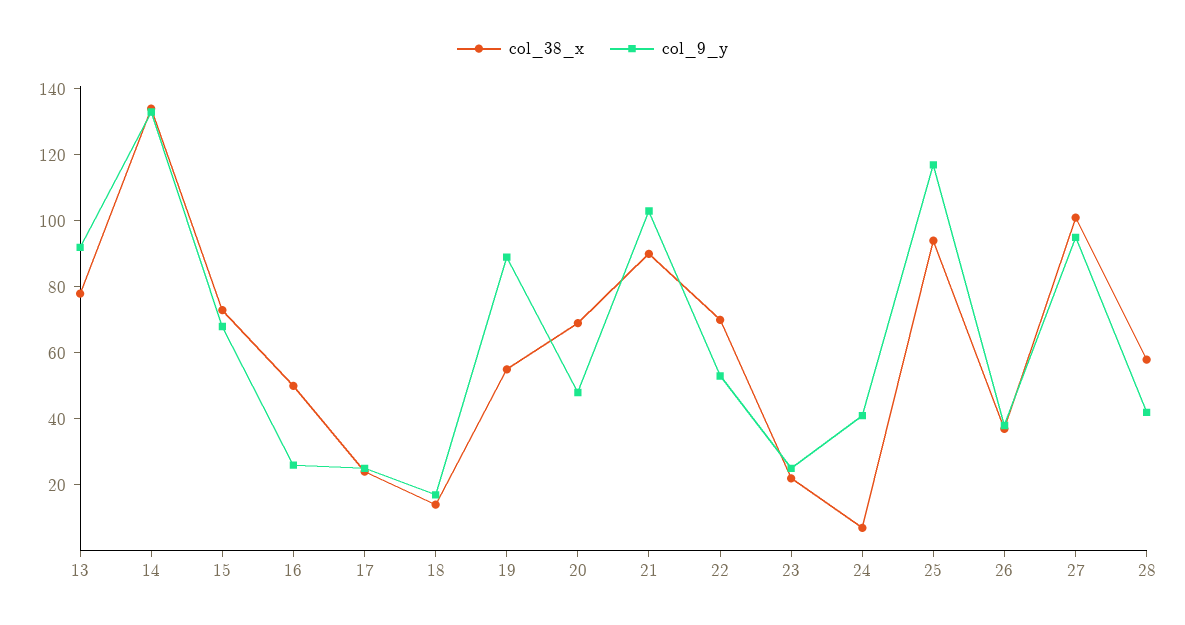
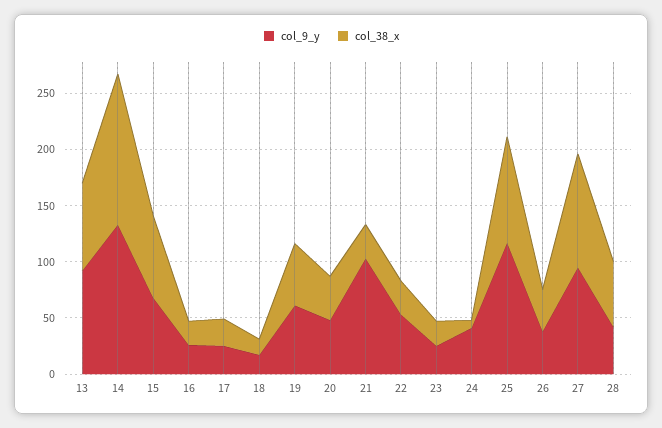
  {
    "col_38_x": {
      "13": 80,
      "14": 135,
      "15": 75,
-     "16": 50,
+     "16": 20,
      "17": 25,
      "18": 15,
      "19": 55,
-     "20": 70,
+     "20": 40,
-     "21": 90,
+     "21": 30,
-     "22": 70,
+     "22": 30,
      "23": 20,
      "24": 5,
      "25": 95,
      "26": 35,
      "27": 100,
      "28": 60
    },
    "col_9_y": {
      "13": 90,
      "14": 135,
      "15": 70,
      "16": 25,
      "17": 25,
      "18": 15,
-     "19": 90,
+     "19": 60,
      "20": 50,
      "21": 105,
      "22": 55,
      "23": 25,
      "24": 40,
      "25": 115,
      "26": 40,
      "27": 95,
      "28": 40
    }
  }

